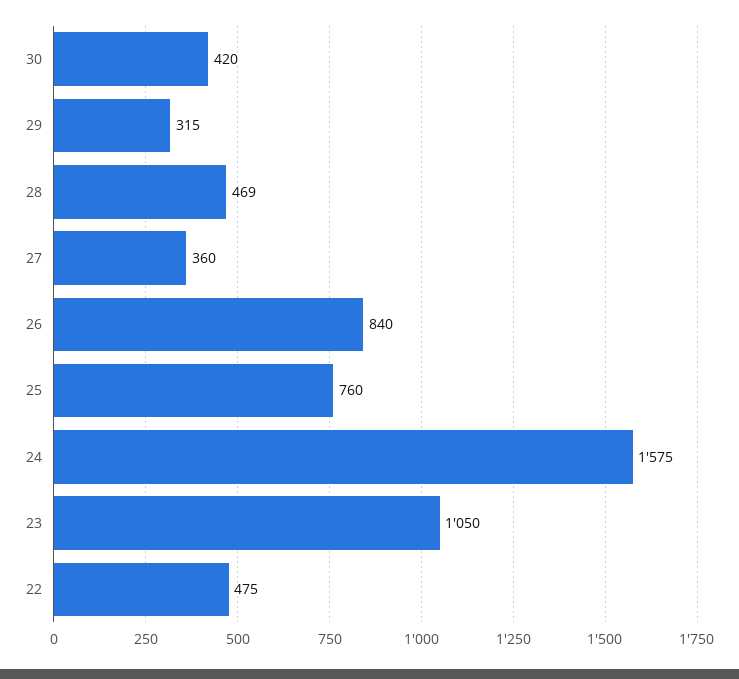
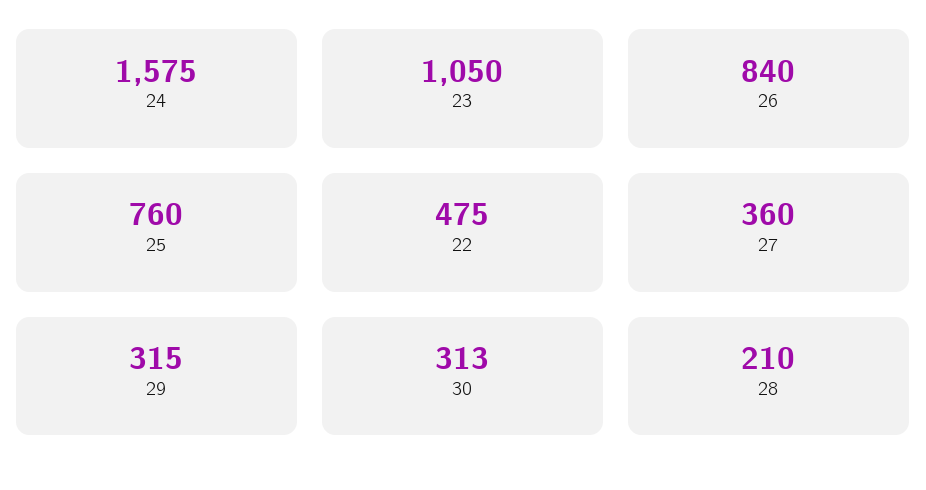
  {
-   "30": 420,
+   "30": 313,
    "29": 315,
-   "28": 469,
+   "28": 210,
    "27": 360,
    "26": 840,
    "25": 760,
    "24": 1575,
    "23": 1050,
    "22": 475
  }

